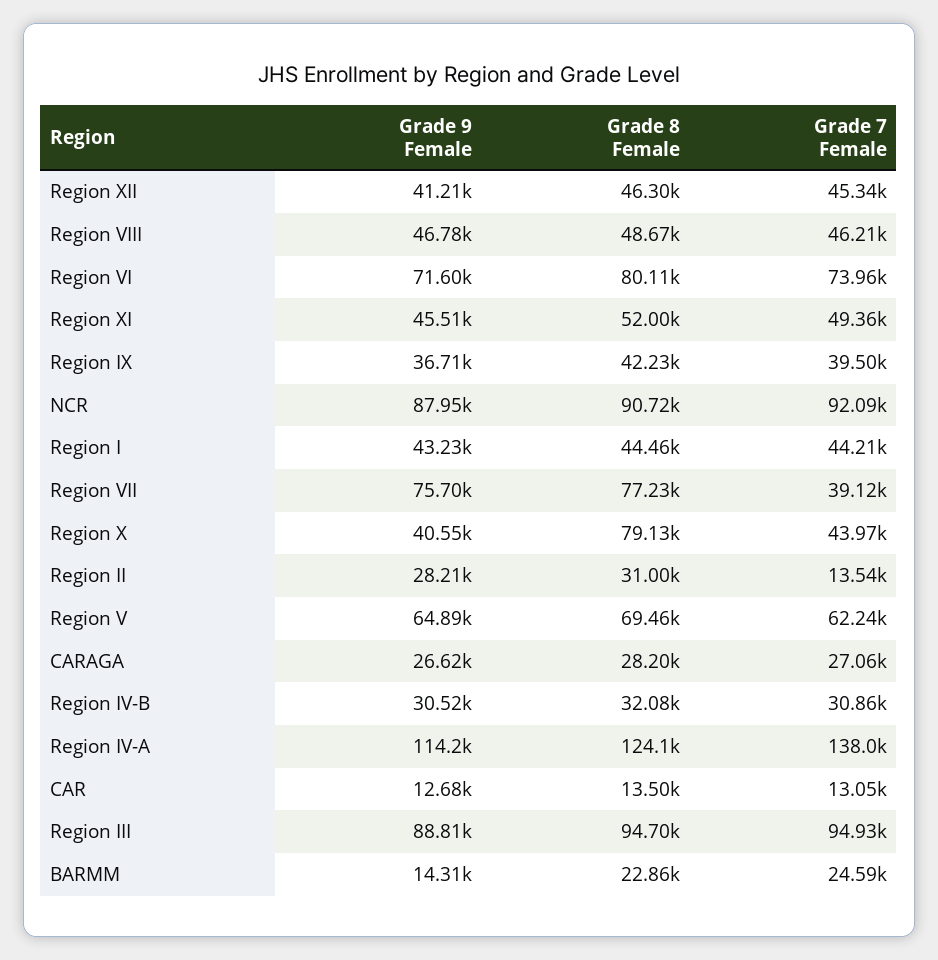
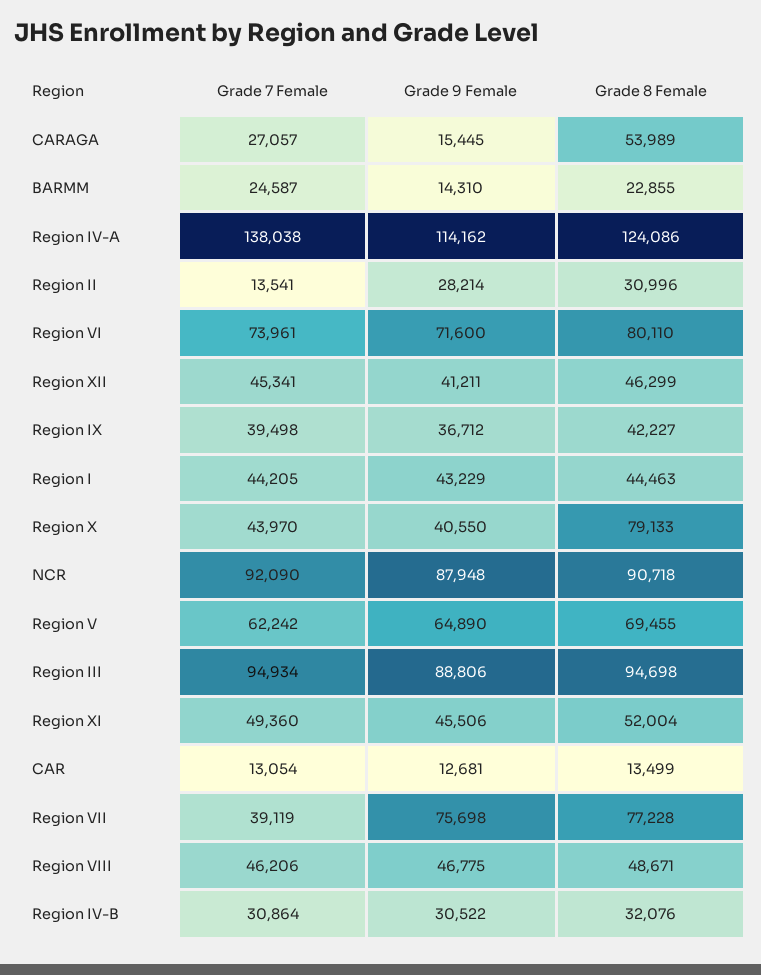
  {
    "Grade 9 Female": {
      "Region XII": 41211,
      "Region VIII": 46775,
      "Region VI": 71600,
      "Region XI": 45506,
      "Region IX": 36712,
      "NCR": 87948,
      "Region I": 43229,
      "Region VII": 75698,
      "Region X": 40550,
      "Region II": 28214,
      "Region V": 64890,
-     "CARAGA": 26620,
+     "CARAGA": 15445,
      "Region IV-B": 30522,
      "Region IV-A": 114162,
      "CAR": 12681,
      "Region III": 88806,
      "BARMM": 14310
    },
    "Grade 8 Female": {
      "Region XII": 46299,
      "Region VIII": 48671,
      "Region VI": 80110,
      "Region XI": 52004,
      "Region IX": 42227,
      "NCR": 90718,
      "Region I": 44463,
      "Region VII": 77228,
      "Region X": 79133,
      "Region II": 30996,
      "Region V": 69455,
-     "CARAGA": 28200,
+     "CARAGA": 53989,
      "Region IV-B": 32076,
      "Region IV-A": 124086,
      "CAR": 13499,
      "Region III": 94698,
      "BARMM": 22855
    },
    "Grade 7 Female": {
      "Region XII": 45341,
      "Region VIII": 46206,
      "Region VI": 73961,
      "Region XI": 49360,
      "Region IX": 39498,
      "NCR": 92090,
      "Region I": 44205,
      "Region VII": 39119,
      "Region X": 43970,
      "Region II": 13541,
      "Region V": 62242,
      "CARAGA": 27057,
      "Region IV-B": 30864,
      "Region IV-A": 138038,
      "CAR": 13054,
      "Region III": 94934,
      "BARMM": 24587
    }
  }

